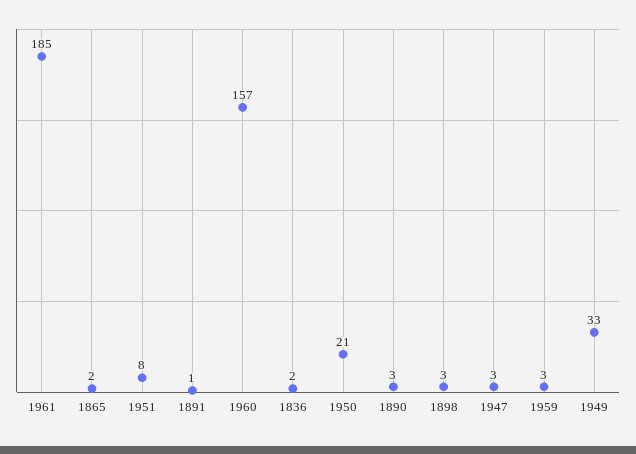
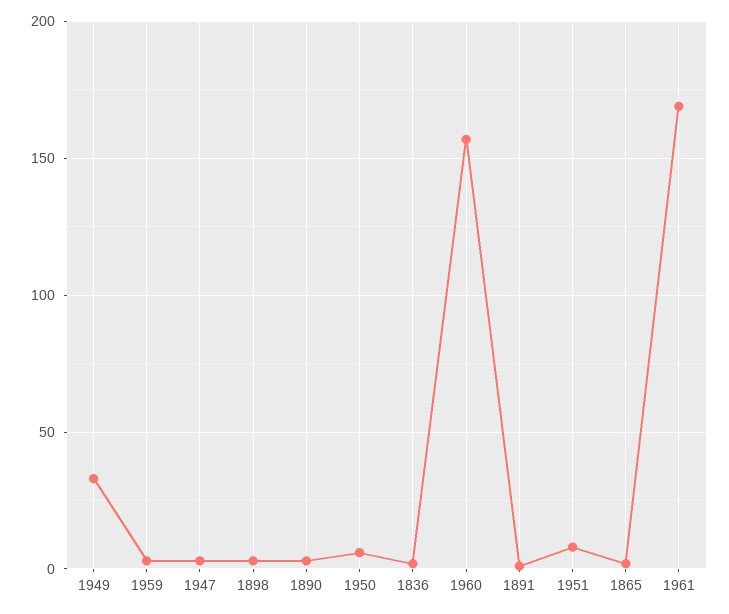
  {
-   "1961": 185,
+   "1961": 170,
    "1865": 2,
    "1951": 8,
    "1891": 1,
    "1960": 157,
    "1836": 2,
-   "1950": 21,
+   "1950": 5,
    "1890": 3,
    "1898": 3,
    "1947": 3,
    "1959": 3,
    "1949": 33
  }

